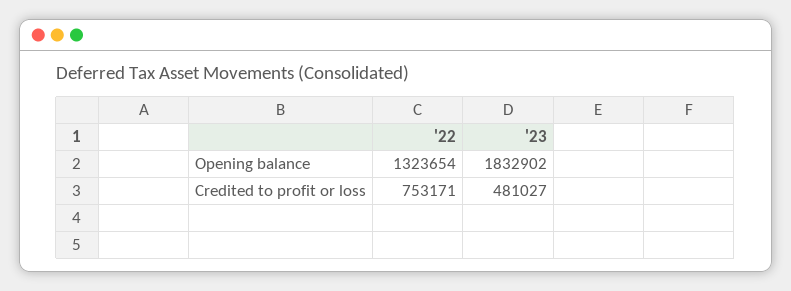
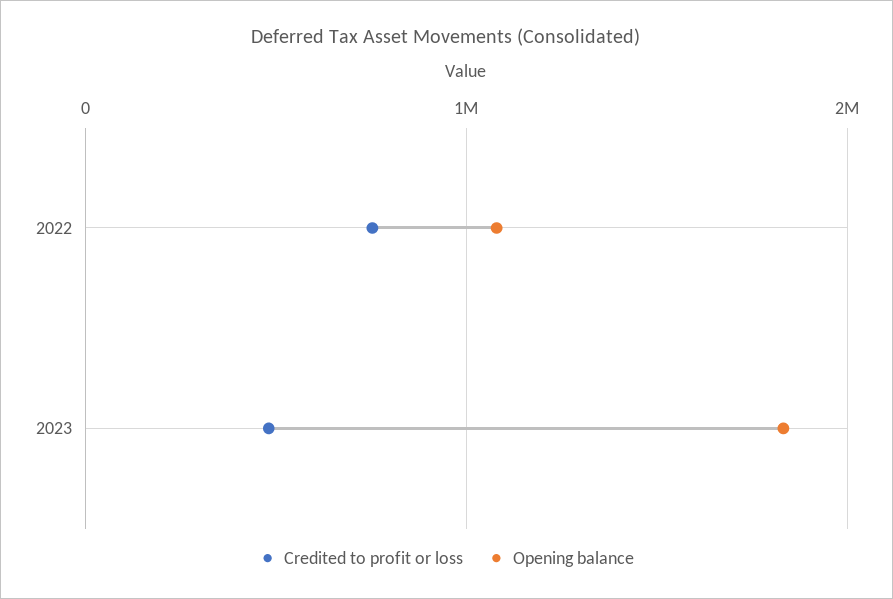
  {
    "Opening balance": {
-     "'22": 1323654,
+     "'22": 1100000,
      "'23": 1832902
    },
    "Credited to profit or loss": {
      "'22": 753171,
      "'23": 481027
    }
  }

